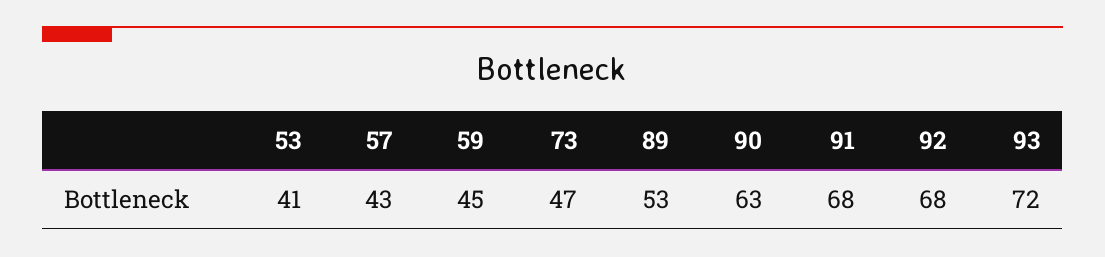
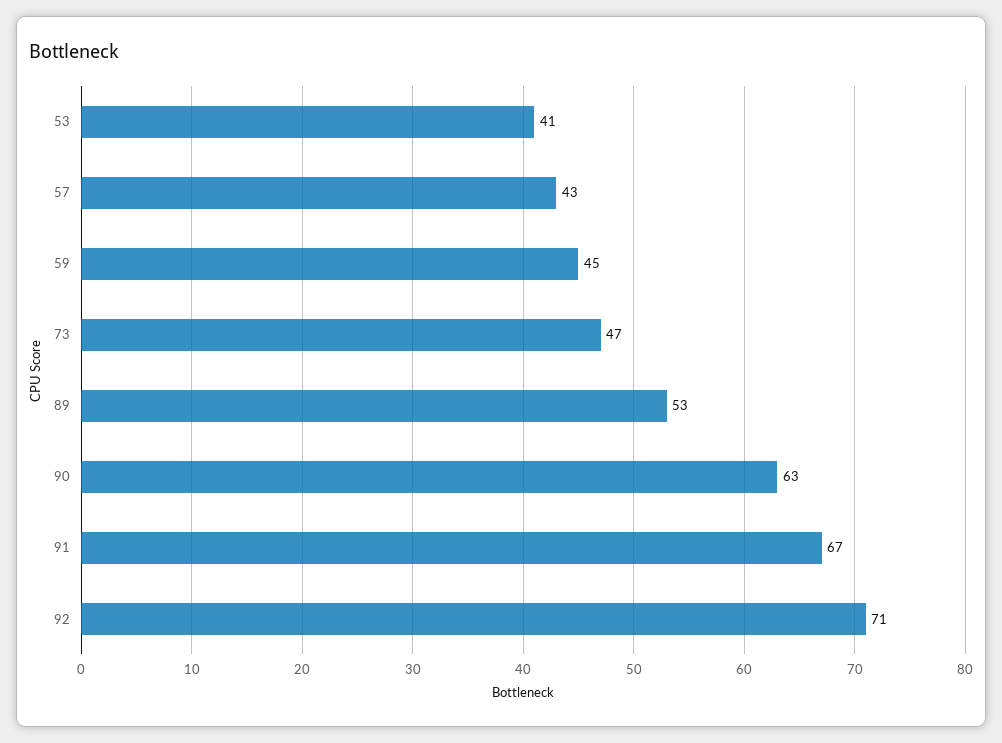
  {
    "53": 41,
    "57": 43,
    "59": 45,
    "73": 47,
    "89": 53,
    "90": 63,
-   "91": 68,
+   "91": 67,
-   "92": 68,
+   "92": 71
-   "93": 72
  }

